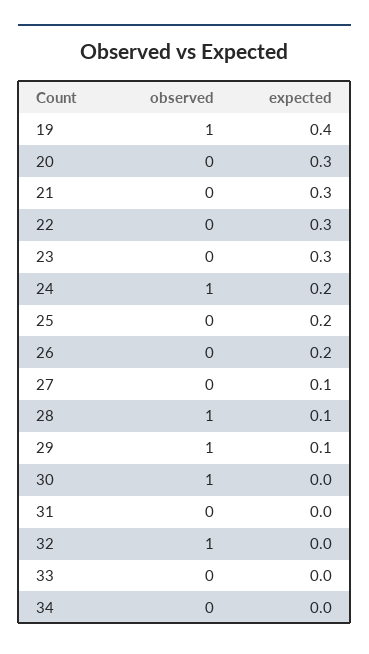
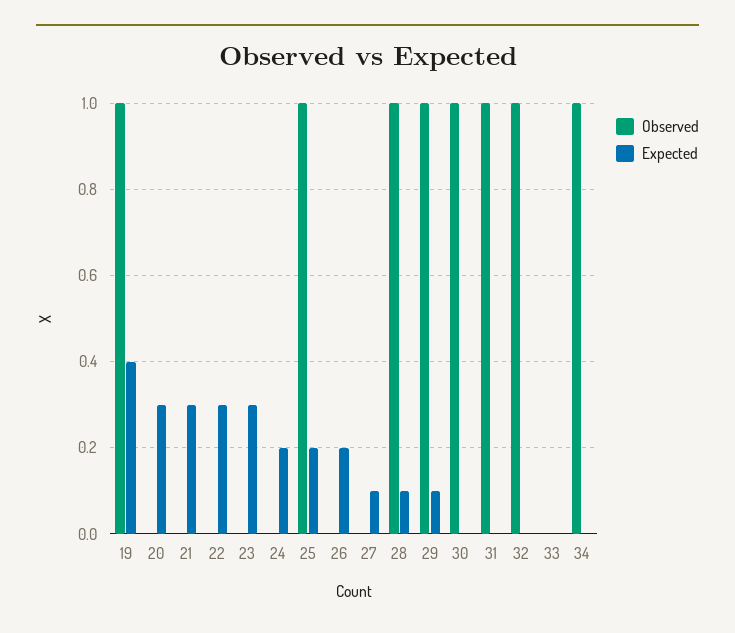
  {
    "observed": {
      "19": 1,
      "20": 0,
      "21": 0,
      "22": 0,
      "23": 0,
-     "24": 1,
+     "24": 0,
-     "25": 0,
+     "25": 1,
      "26": 0,
      "27": 0,
      "28": 1,
      "29": 1,
      "30": 1,
-     "31": 0,
+     "31": 1,
      "32": 1,
      "33": 0,
-     "34": 0
+     "34": 1
    },
    "expected": {
      "19": 0.4,
      "20": 0.3,
      "21": 0.3,
      "22": 0.3,
      "23": 0.3,
      "24": 0.2,
      "25": 0.2,
      "26": 0.2,
      "27": 0.1,
      "28": 0.1,
      "29": 0.1,
      "30": 0,
      "31": 0,
      "32": 0,
      "33": 0,
      "34": 0
    }
  }

